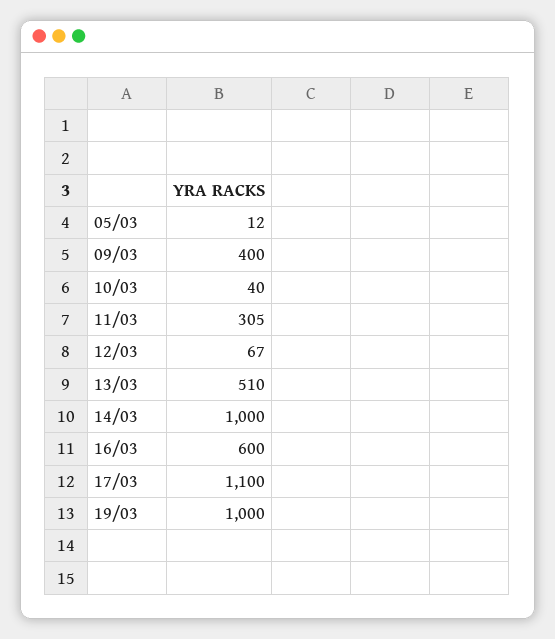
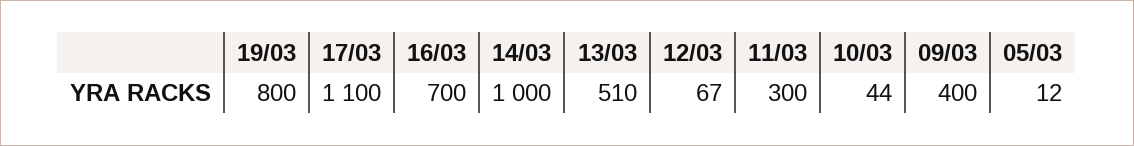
  {
    "05/03": 12,
    "09/03": 400,
-   "10/03": 40,
+   "10/03": 44,
-   "11/03": 305,
+   "11/03": 300,
    "12/03": 67,
    "13/03": 510,
    "14/03": 1000,
-   "16/03": 600,
+   "16/03": 700,
    "17/03": 1100,
-   "19/03": 1000
+   "19/03": 800
  }

